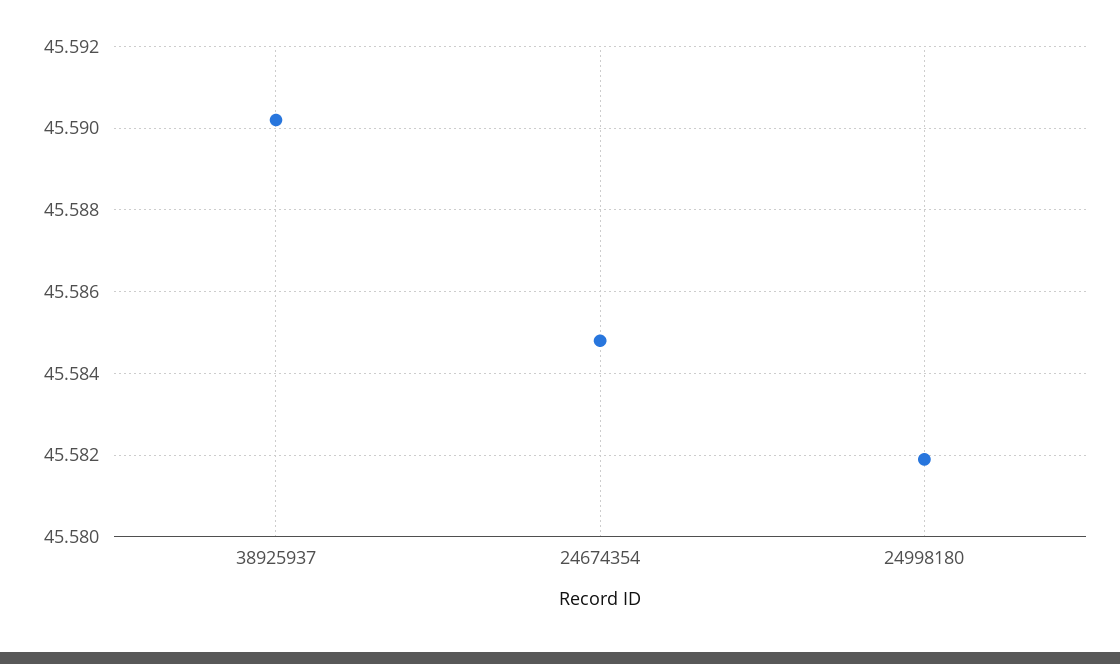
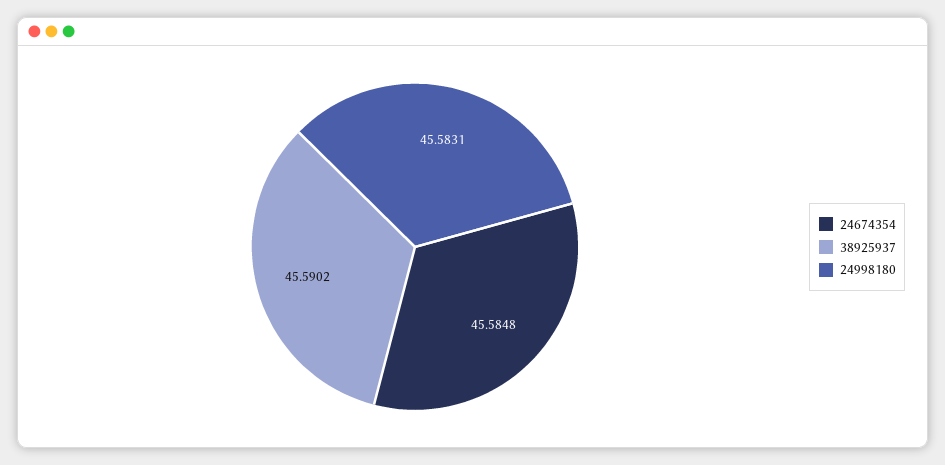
  {
    "38925937": 45.5902,
    "24674354": 45.5848,
-   "24998180": 45.582
+   "24998180": 45.5831
  }

